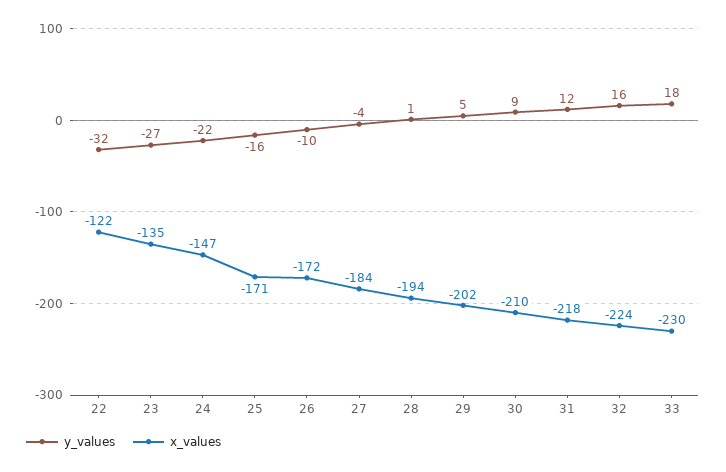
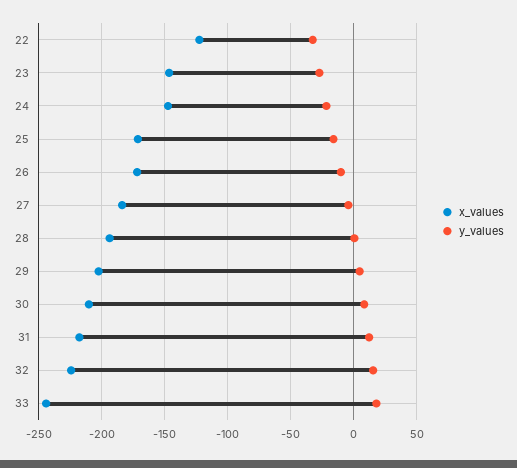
  {
    "y_values": {
      "22": -32,
      "23": -27,
      "24": -22,
      "25": -16,
      "26": -10,
      "27": -4,
      "28": 1,
      "29": 5,
      "30": 9,
      "31": 12,
      "32": 16,
      "33": 18
    },
    "x_values": {
      "22": -122,
-     "23": -135,
+     "23": -145,
      "24": -147,
      "25": -171,
      "26": -172,
      "27": -184,
      "28": -194,
      "29": -202,
      "30": -210,
      "31": -218,
      "32": -224,
-     "33": -230
+     "33": -245
    }
  }

